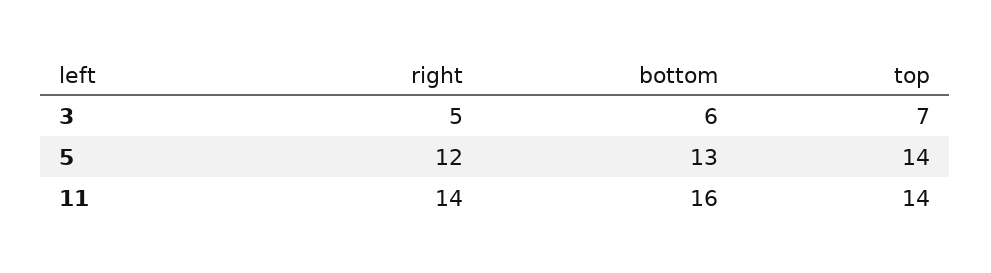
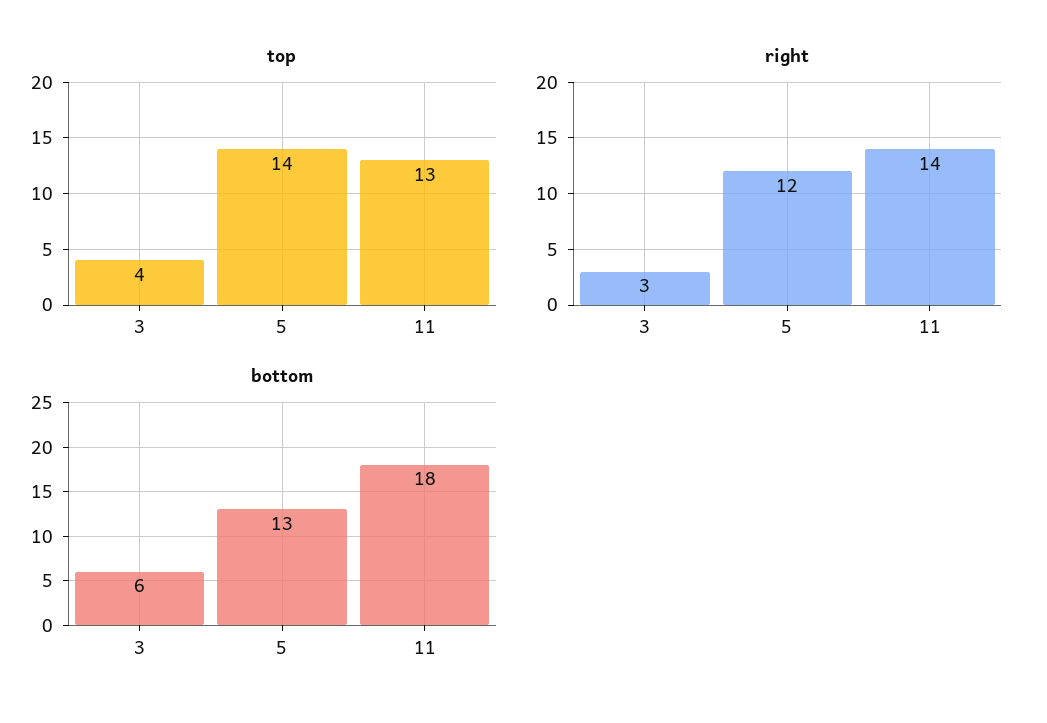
  {
    "right": {
-     "3": 5,
+     "3": 3,
      "5": 12,
      "11": 14
    },
    "bottom": {
      "3": 6,
      "5": 13,
-     "11": 16
+     "11": 18
    },
    "top": {
-     "3": 7,
+     "3": 4,
      "5": 14,
-     "11": 14
+     "11": 13
    }
  }

